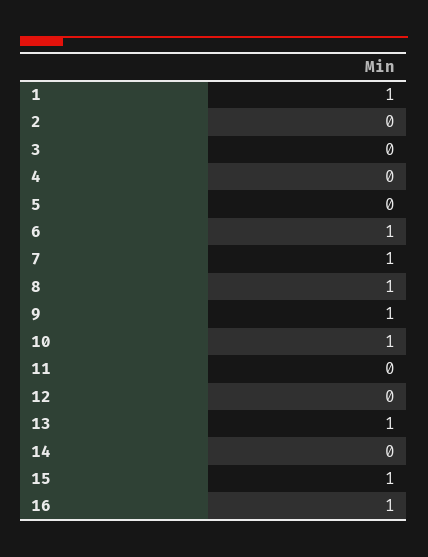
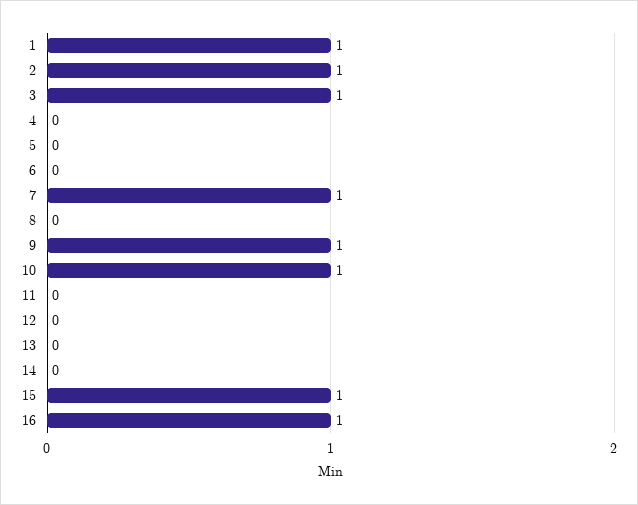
  {
    "1": 1,
-   "2": 0,
+   "2": 1,
-   "3": 0,
+   "3": 1,
    "4": 0,
    "5": 0,
-   "6": 1,
+   "6": 0,
    "7": 1,
-   "8": 1,
+   "8": 0,
    "9": 1,
    "10": 1,
    "11": 0,
    "12": 0,
-   "13": 1,
+   "13": 0,
    "14": 0,
    "15": 1,
    "16": 1
  }

